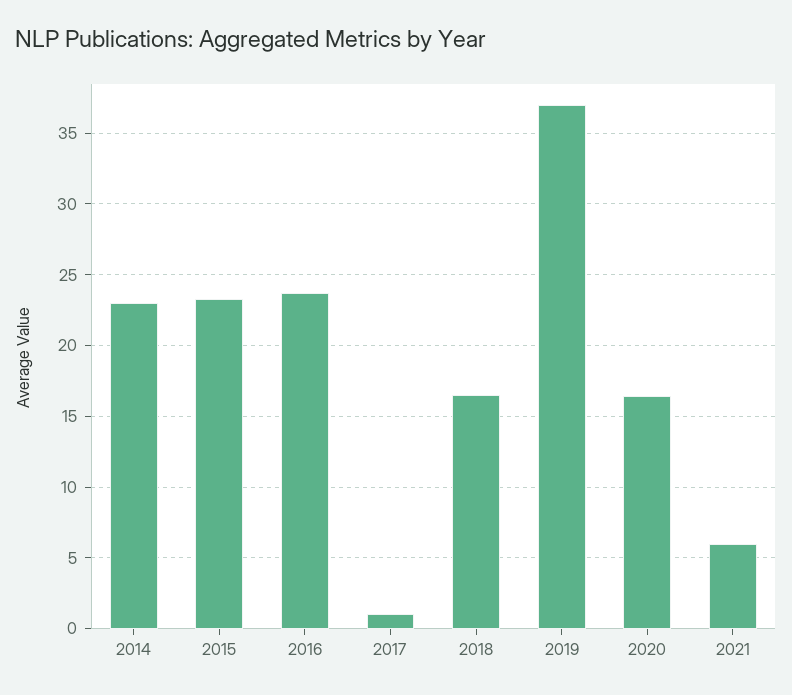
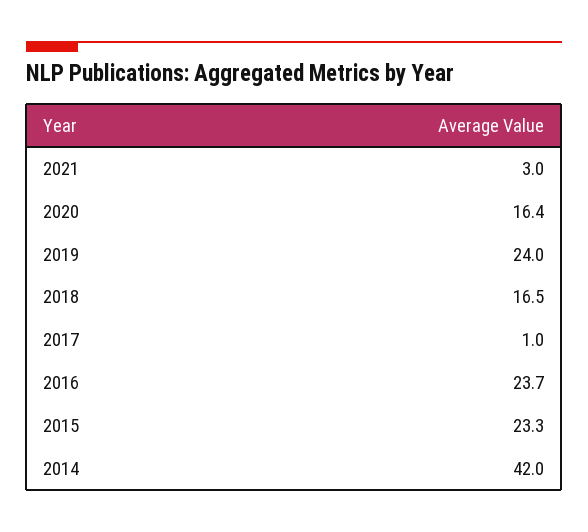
  {
-   "2014": 23,
+   "2014": 42,
    "2015": 23.3,
    "2016": 23.7,
    "2017": 1,
    "2018": 16.5,
-   "2019": 37,
+   "2019": 24,
    "2020": 16.4,
-   "2021": 6
+   "2021": 3
  }

